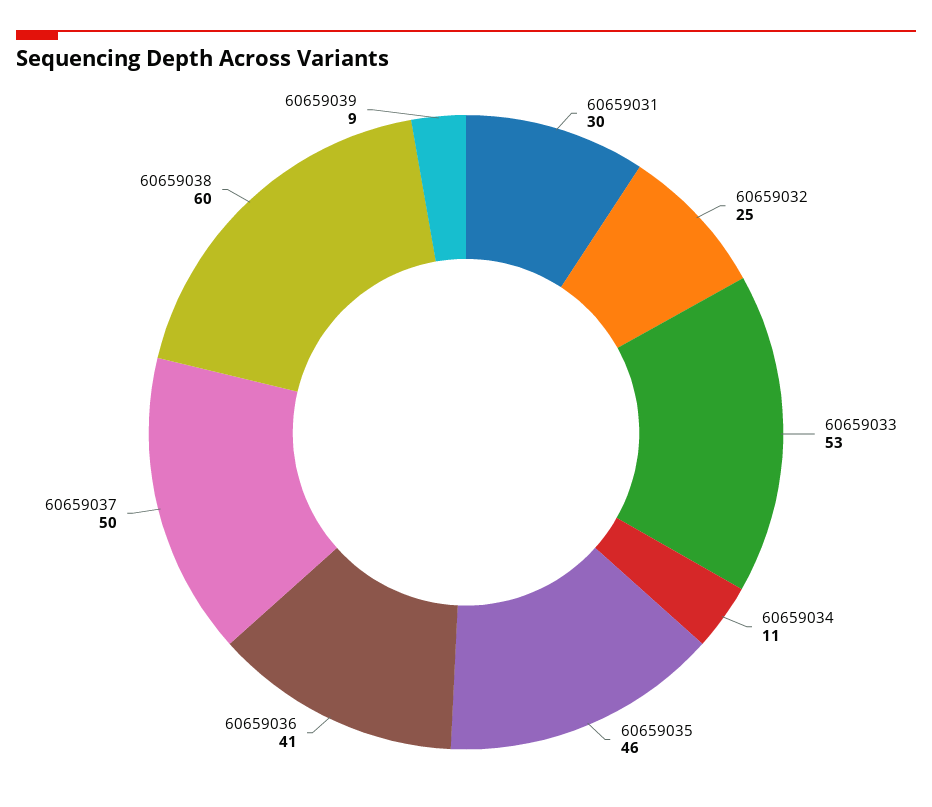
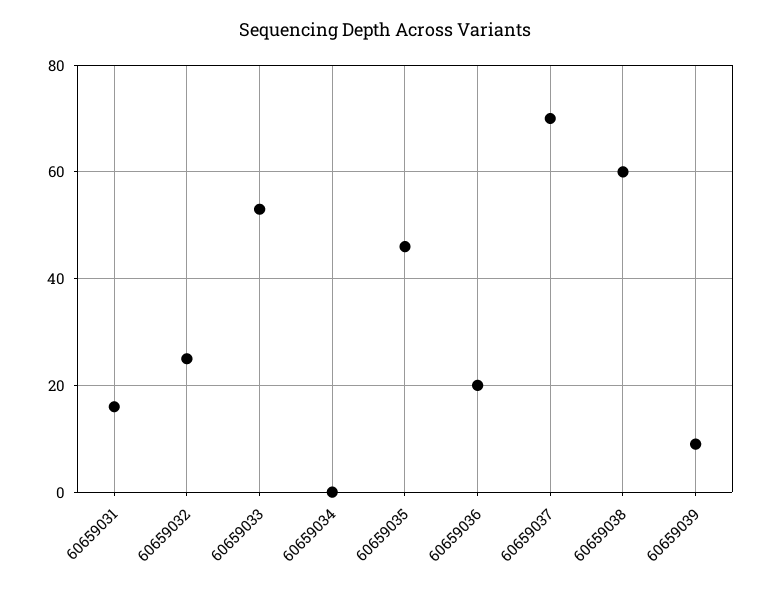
  {
-   "60659031": 30,
+   "60659031": 15,
    "60659032": 25,
    "60659033": 53,
-   "60659034": 11,
+   "60659034": 0,
    "60659035": 46,
-   "60659036": 41,
+   "60659036": 20,
-   "60659037": 50,
+   "60659037": 70,
    "60659038": 60,
    "60659039": 9
  }

